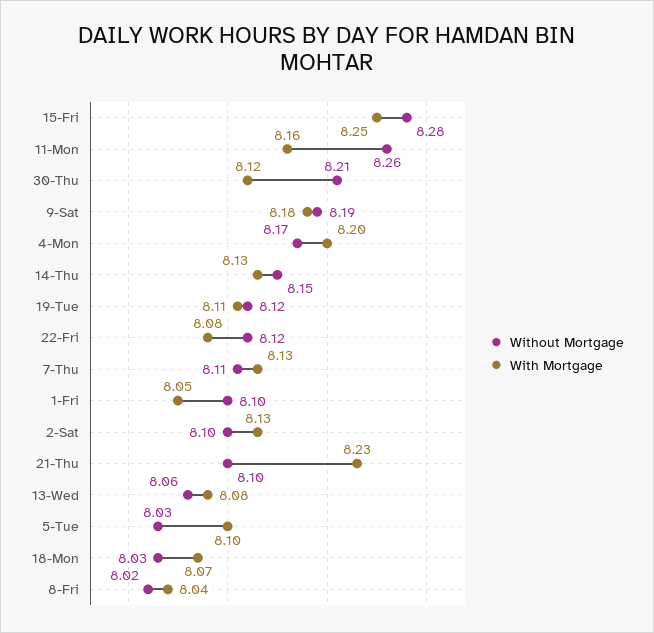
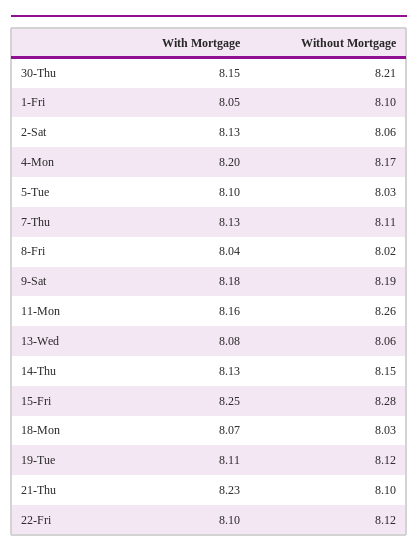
  {
    "Without Mortgage": {
      "15-Fri": 8.28,
      "11-Mon": 8.26,
      "30-Thu": 8.21,
      "9-Sat": 8.19,
      "4-Mon": 8.17,
      "14-Thu": 8.15,
      "19-Tue": 8.12,
      "22-Fri": 8.12,
      "7-Thu": 8.11,
      "1-Fri": 8.1,
-     "2-Sat": 8.1,
+     "2-Sat": 8.06,
      "21-Thu": 8.1,
      "13-Wed": 8.06,
      "5-Tue": 8.03,
      "18-Mon": 8.03,
      "8-Fri": 8.02
    },
    "With Mortgage": {
      "15-Fri": 8.25,
      "11-Mon": 8.16,
-     "30-Thu": 8.12,
+     "30-Thu": 8.15,
      "9-Sat": 8.18,
      "4-Mon": 8.2,
      "14-Thu": 8.13,
      "19-Tue": 8.11,
-     "22-Fri": 8.08,
+     "22-Fri": 8.1,
      "7-Thu": 8.13,
      "1-Fri": 8.05,
      "2-Sat": 8.13,
      "21-Thu": 8.23,
      "13-Wed": 8.08,
      "5-Tue": 8.1,
      "18-Mon": 8.07,
      "8-Fri": 8.04
    }
  }

